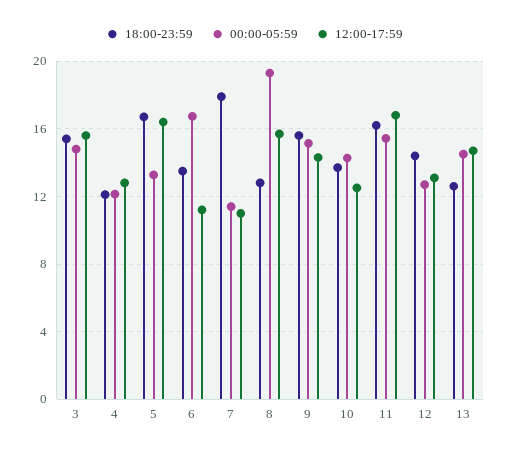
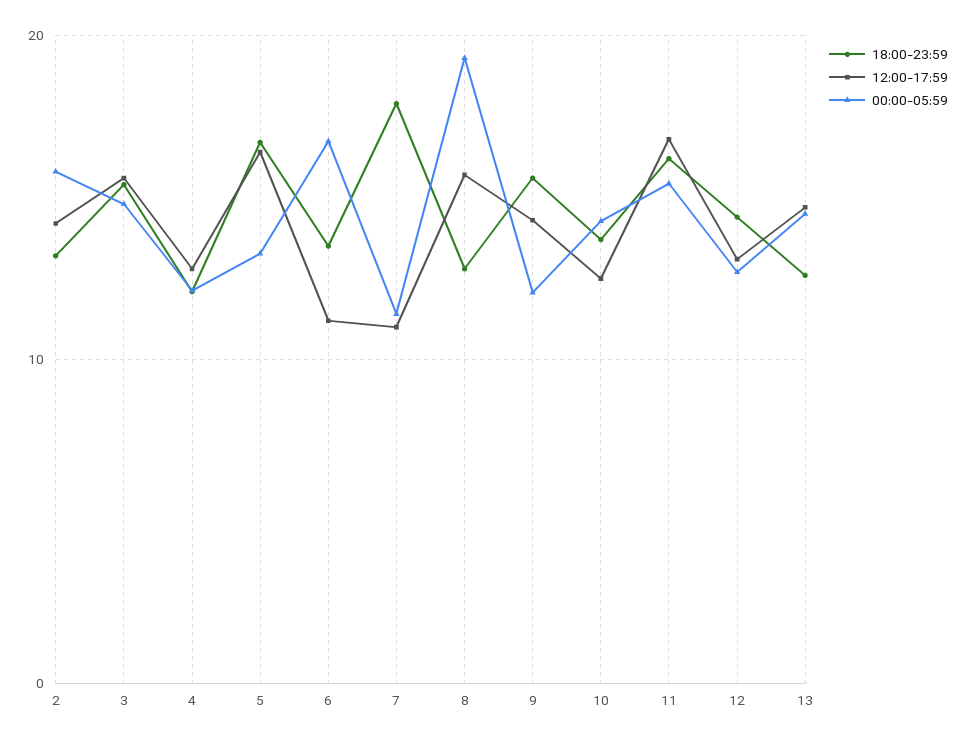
  {
    "18:00-23:59": {
      "3": 15.5,
      "4": 12,
      "5": 16.5,
      "6": 13.5,
      "7": 18,
      "8": 13,
      "9": 15.5,
      "10": 13.5,
      "11": 16,
      "12": 14.5,
-     "13": 12.5
+     "13": 12.5,
+     "2": 13
    },
    "00:00-05:59": {
      "3": 15,
      "4": 12,
      "5": 13.5,
      "6": 16.5,
      "7": 11.5,
      "8": 19.5,
-     "9": 15,
+     "9": 12,
      "10": 14.5,
      "11": 15.5,
      "12": 12.5,
-     "13": 14.5
+     "13": 14.5,
+     "2": 16
    },
    "12:00-17:59": {
      "3": 15.5,
      "4": 13,
      "5": 16.5,
      "6": 11,
      "7": 11,
      "8": 15.5,
      "9": 14.5,
      "10": 12.5,
      "11": 17,
      "12": 13,
-     "13": 14.5
+     "13": 14.5,
+     "2": 14
    }
  }

